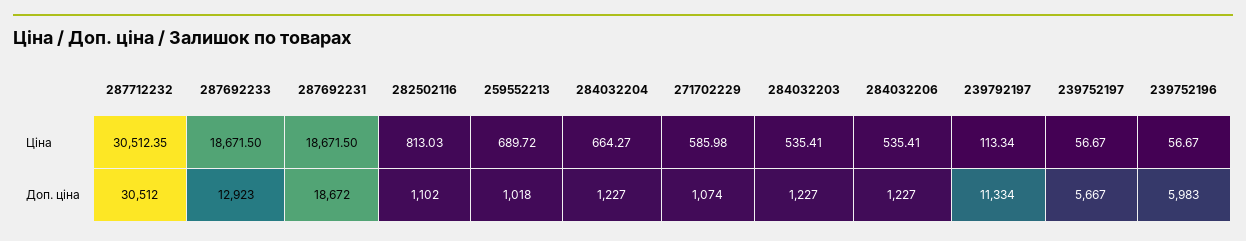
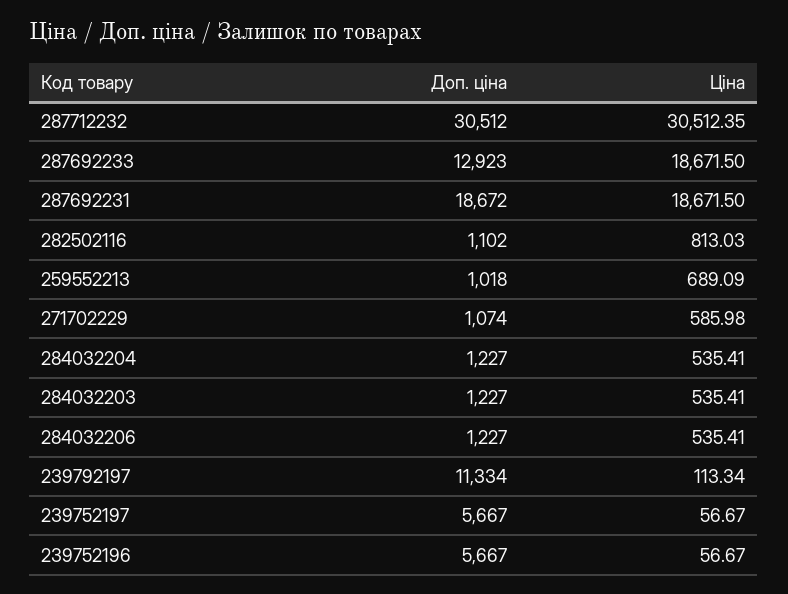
  {
    "287712232": {
      "Ціна": 30512.35,
      "Доп. ціна": 30512
    },
    "287692233": {
      "Ціна": 18671.5,
      "Доп. ціна": 12923
    },
    "287692231": {
      "Ціна": 18671.5,
      "Доп. ціна": 18672
    },
    "282502116": {
      "Ціна": 813.03,
      "Доп. ціна": 1102
    },
    "259552213": {
-     "Ціна": 689.72,
+     "Ціна": 689.09,
      "Доп. ціна": 1018
    },
    "284032204": {
-     "Ціна": 664.27,
+     "Ціна": 535.41,
      "Доп. ціна": 1227
    },
    "271702229": {
      "Ціна": 585.98,
      "Доп. ціна": 1074
    },
    "284032203": {
      "Ціна": 535.41,
      "Доп. ціна": 1227
    },
    "284032206": {
      "Ціна": 535.41,
      "Доп. ціна": 1227
    },
    "239792197": {
      "Ціна": 113.34,
      "Доп. ціна": 11334
    },
    "239752197": {
      "Ціна": 56.67,
      "Доп. ціна": 5667
    },
    "239752196": {
      "Ціна": 56.67,
-     "Доп. ціна": 5983
+     "Доп. ціна": 5667
    }
  }

